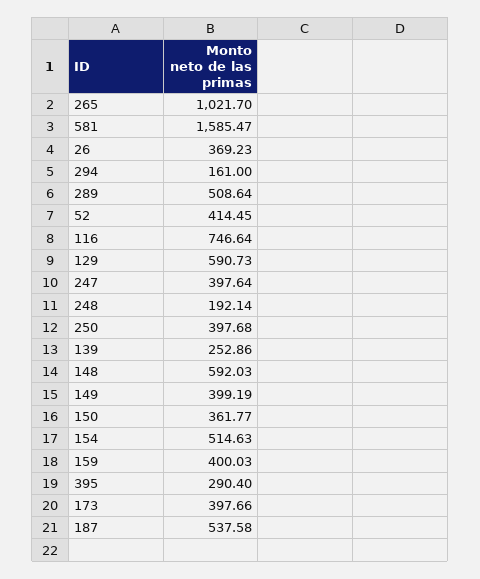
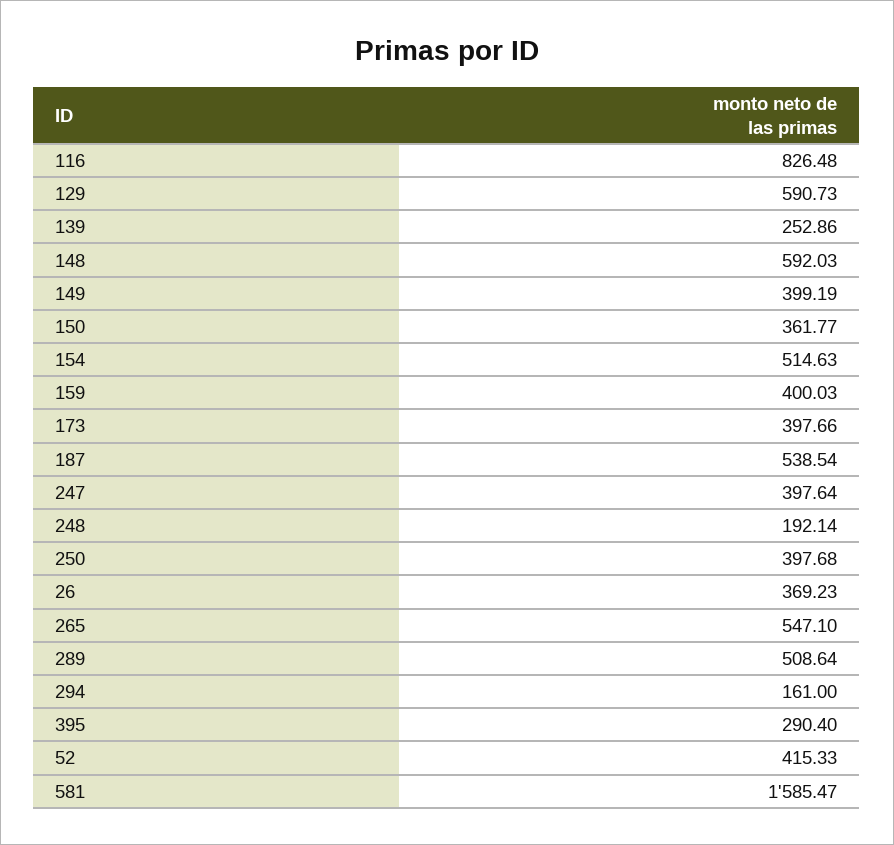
  {
-   "265": 1021.7,
+   "265": 547.1,
    "581": 1585.47,
    "26": 369.23,
    "294": 161,
    "289": 508.64,
-   "52": 414.45,
+   "52": 415.33,
-   "116": 746.64,
+   "116": 826.48,
    "129": 590.73,
    "247": 397.64,
    "248": 192.14,
    "250": 397.68,
    "139": 252.86,
    "148": 592.03,
    "149": 399.19,
    "150": 361.77,
    "154": 514.63,
    "159": 400.03,
    "395": 290.4,
    "173": 397.66,
-   "187": 537.58
+   "187": 538.54
  }

